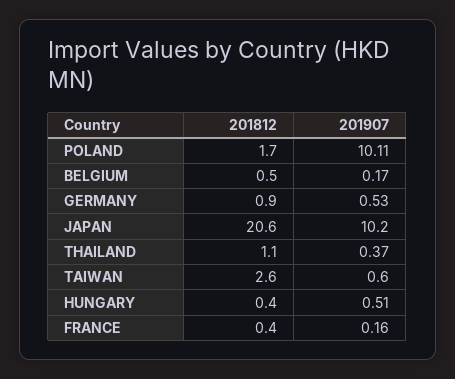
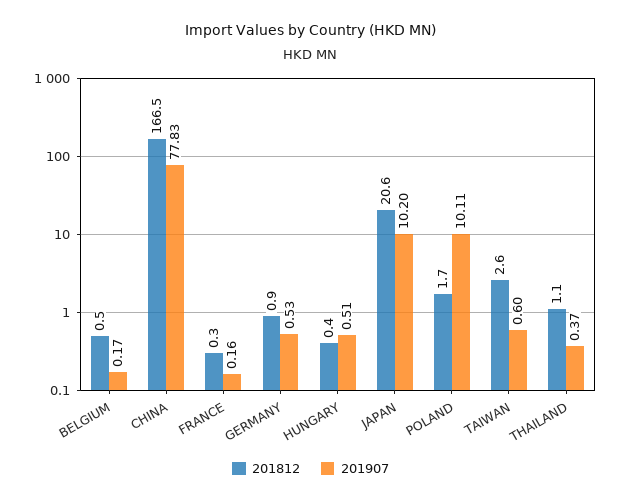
  {
    "201812": {
      "POLAND": 1.7,
      "BELGIUM": 0.5,
      "GERMANY": 0.9,
      "JAPAN": 20.6,
      "THAILAND": 1.1,
      "TAIWAN": 2.6,
      "HUNGARY": 0.4,
-     "FRANCE": 0.4
+     "FRANCE": 0.3,
+     "CHINA": 166.5
    },
    "201907": {
      "POLAND": 10.11,
      "BELGIUM": 0.17,
      "GERMANY": 0.53,
      "JAPAN": 10.2,
      "THAILAND": 0.37,
      "TAIWAN": 0.6,
      "HUNGARY": 0.51,
-     "FRANCE": 0.16
+     "FRANCE": 0.16,
+     "CHINA": 77.83
    }
  }

